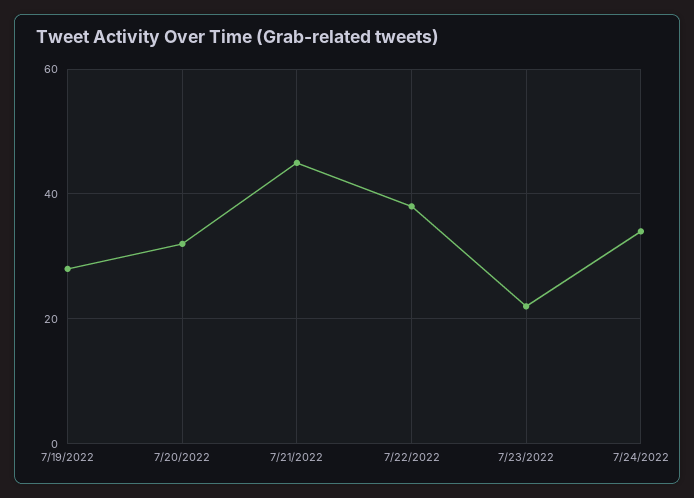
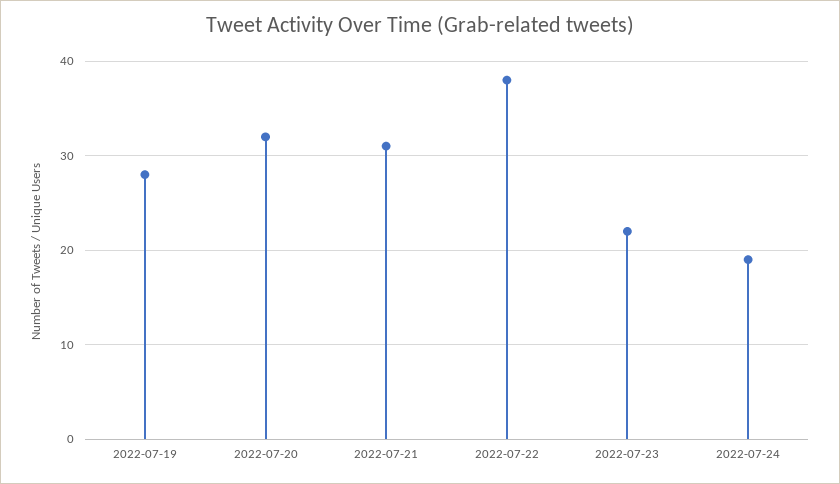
  {
    "7/19/2022": 28,
    "7/20/2022": 32,
-   "7/21/2022": 45,
+   "7/21/2022": 31,
    "7/22/2022": 38,
    "7/23/2022": 22,
-   "7/24/2022": 35
+   "7/24/2022": 19
  }

